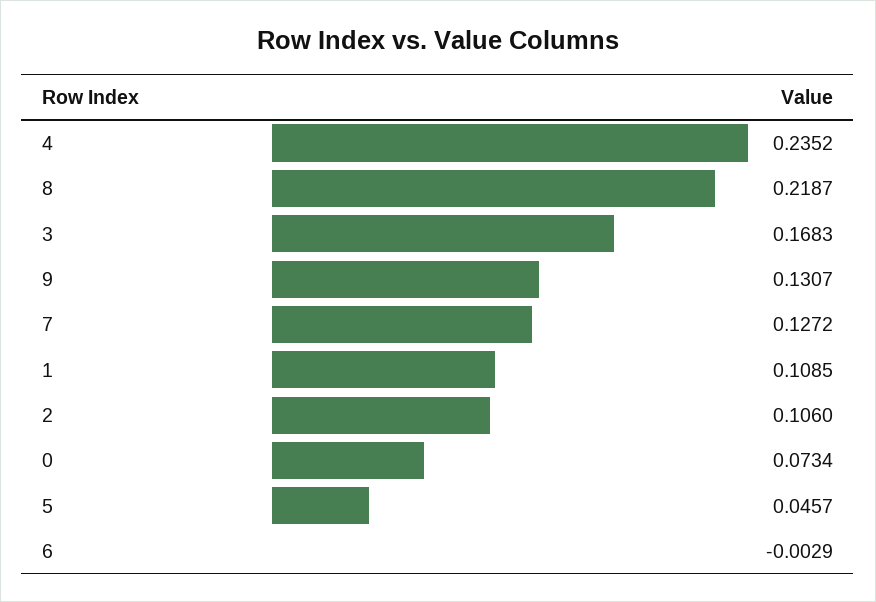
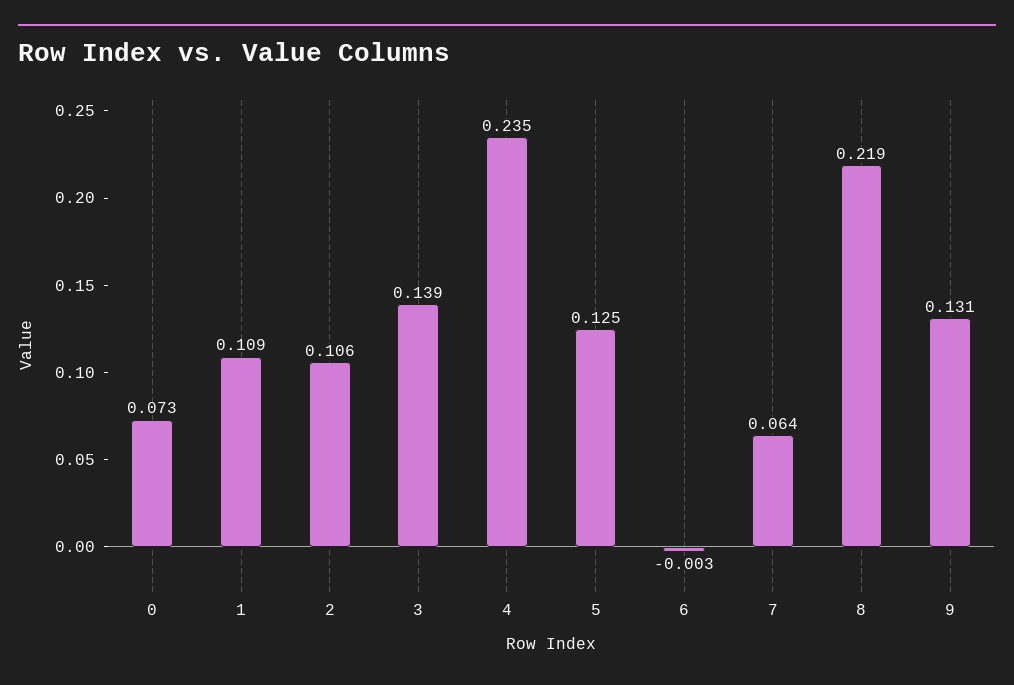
  {
    "4": 0.2352,
    "8": 0.2187,
-   "3": 0.1683,
+   "3": 0.139,
    "9": 0.1307,
-   "7": 0.1272,
+   "7": 0.064,
    "1": 0.1085,
    "2": 0.106,
    "0": 0.0734,
-   "5": 0.0457,
+   "5": 0.125,
    "6": -0.0029
  }

